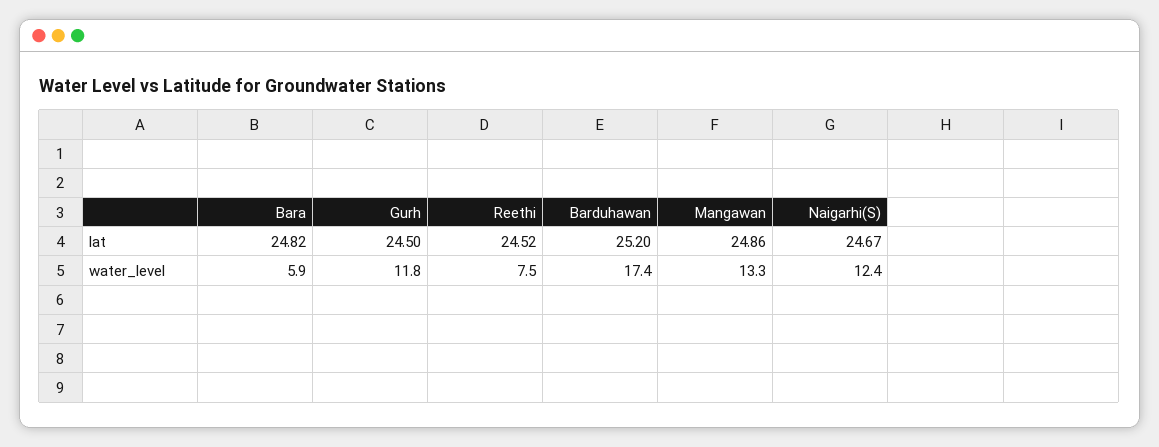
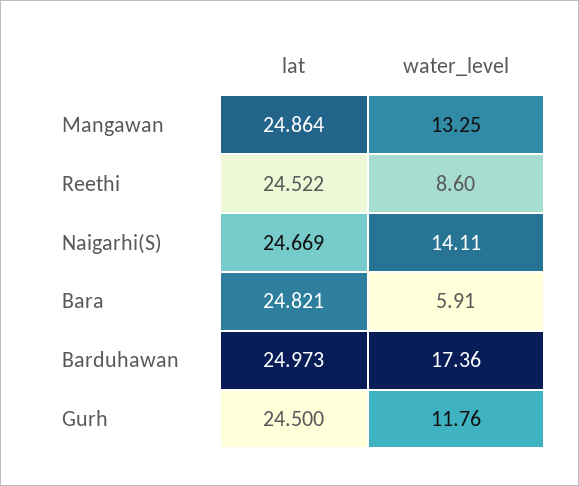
  {
    "Bara": {
      "lat": 24.821,
      "water_level": 5.91
    },
    "Gurh": {
      "lat": 24.5,
      "water_level": 11.76
    },
    "Reethi": {
      "lat": 24.522,
-     "water_level": 7.5
+     "water_level": 8.6
    },
    "Barduhawan": {
-     "lat": 25.2,
+     "lat": 24.973,
      "water_level": 17.36
    },
    "Mangawan": {
      "lat": 24.864,
      "water_level": 13.25
    },
    "Naigarhi(S)": {
      "lat": 24.669,
-     "water_level": 12.4
+     "water_level": 14.11
    }
  }

